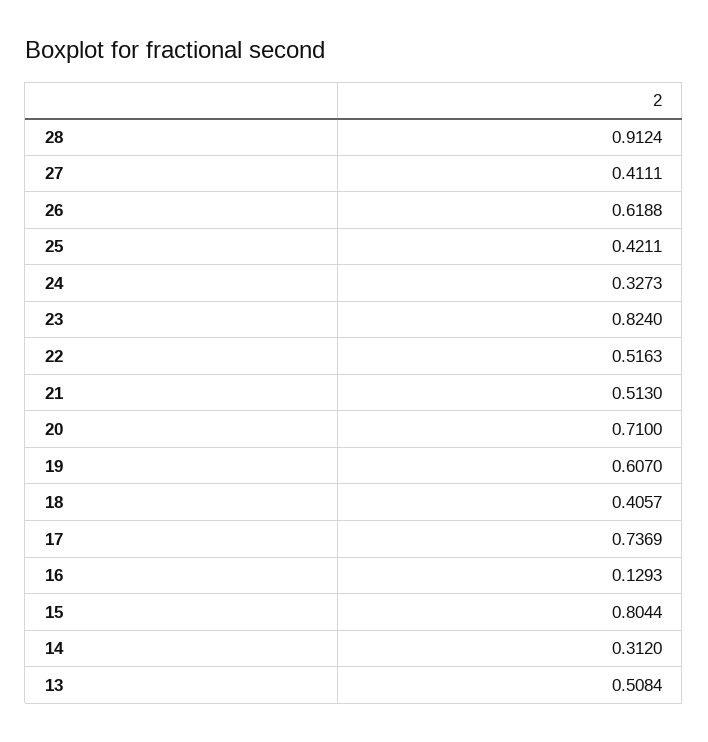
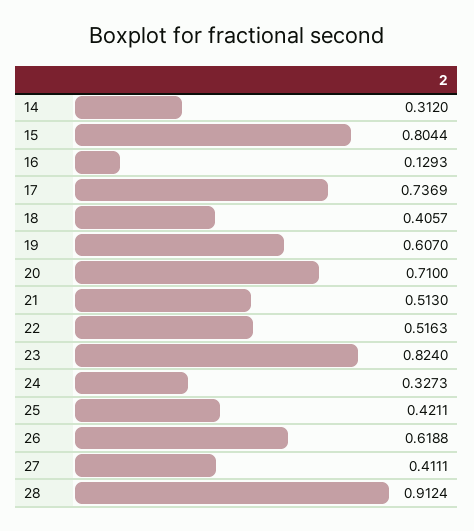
  {
    "28": 0.9124,
    "27": 0.4111,
    "26": 0.6188,
    "25": 0.4211,
    "24": 0.3273,
    "23": 0.824,
    "22": 0.5163,
    "21": 0.513,
    "20": 0.71,
    "19": 0.607,
    "18": 0.4057,
    "17": 0.7369,
    "16": 0.1293,
    "15": 0.8044,
-   "14": 0.312,
+   "14": 0.312
-   "13": 0.5084
  }

